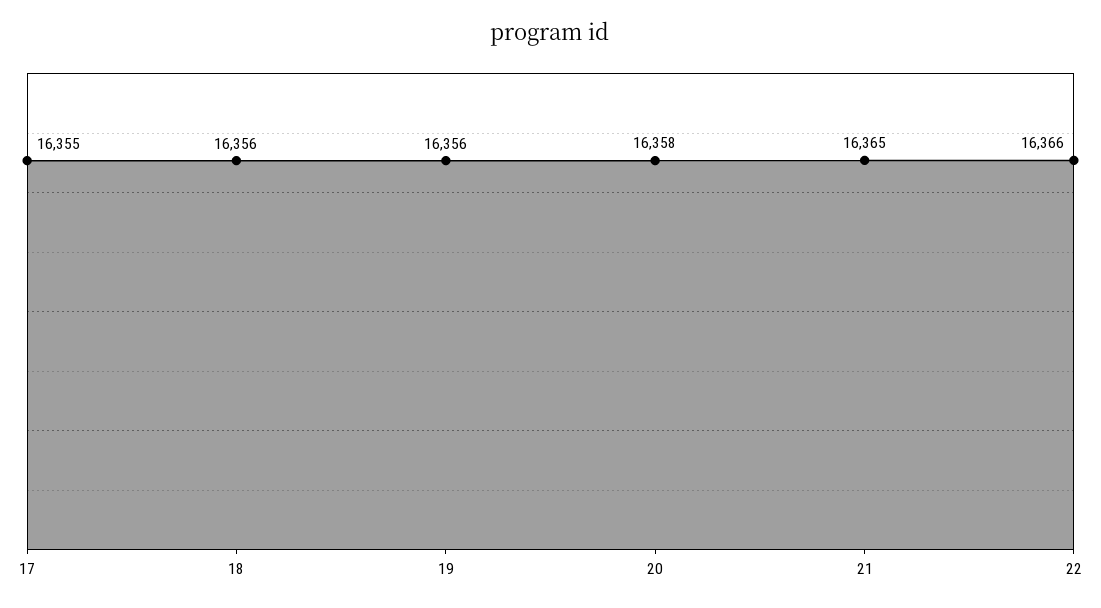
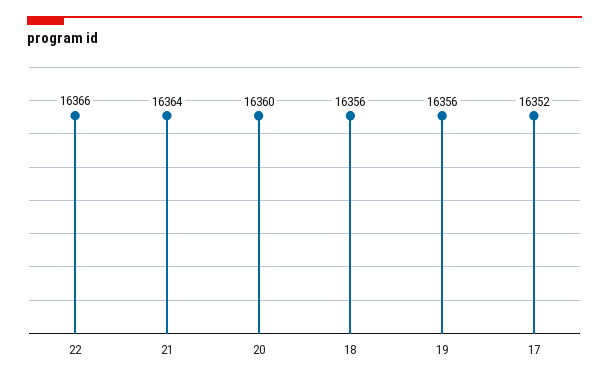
  {
-   "17": 16355,
+   "17": 16352,
    "18": 16356,
    "19": 16356,
-   "20": 16358,
+   "20": 16360,
-   "21": 16365,
+   "21": 16364,
    "22": 16366
  }

